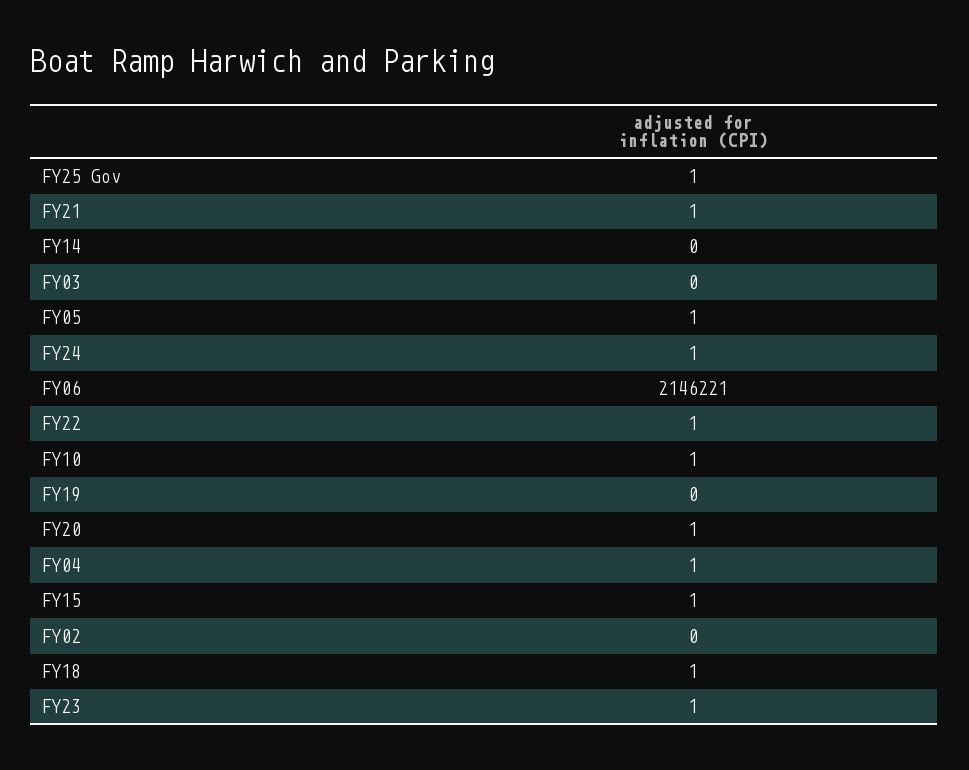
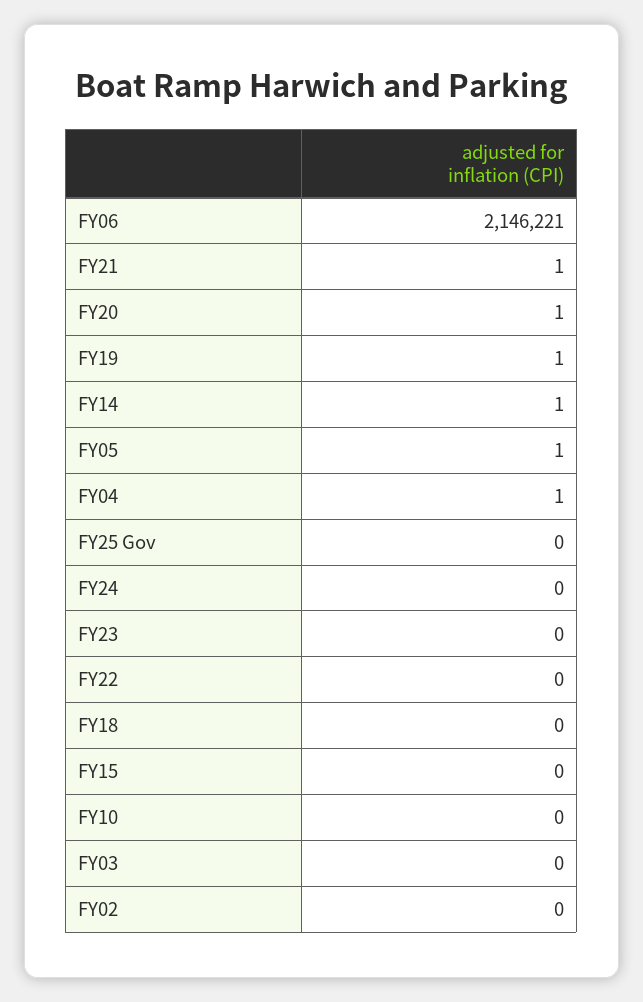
  {
-   "FY25 Gov": 1,
+   "FY25 Gov": 0,
    "FY21": 1,
-   "FY14": 0,
+   "FY14": 1,
    "FY03": 0,
    "FY05": 1,
-   "FY24": 1,
+   "FY24": 0,
    "FY06": 2146221,
-   "FY22": 1,
+   "FY22": 0,
-   "FY10": 1,
+   "FY10": 0,
-   "FY19": 0,
+   "FY19": 1,
    "FY20": 1,
    "FY04": 1,
-   "FY15": 1,
+   "FY15": 0,
    "FY02": 0,
-   "FY18": 1,
+   "FY18": 0,
-   "FY23": 1
+   "FY23": 0
  }

